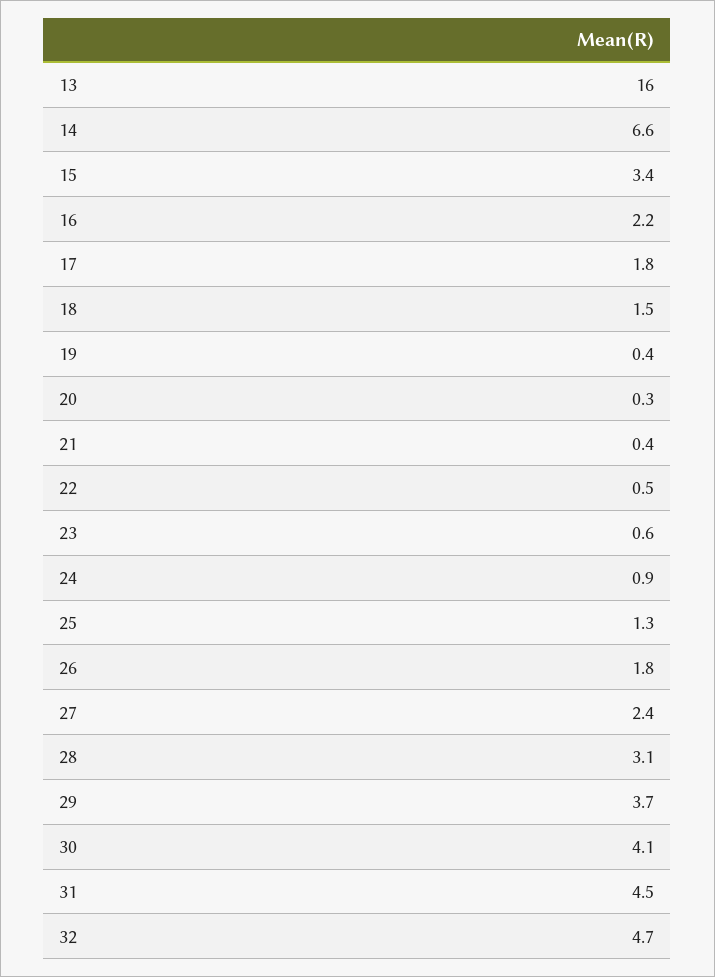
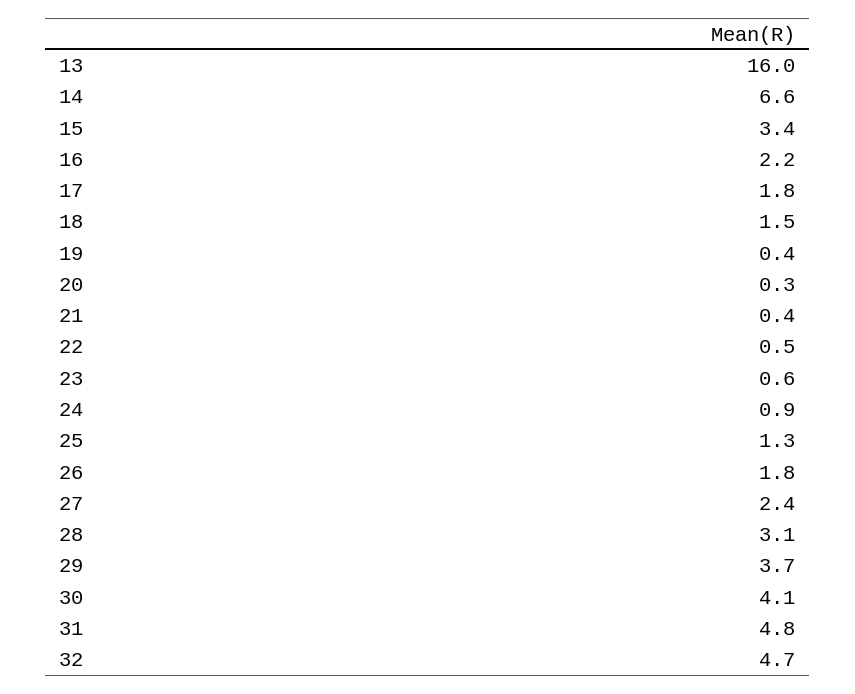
  {
    "13": 16,
    "14": 6.6,
    "15": 3.4,
    "16": 2.2,
    "17": 1.8,
    "18": 1.5,
    "19": 0.4,
    "20": 0.3,
    "21": 0.4,
    "22": 0.5,
    "23": 0.6,
    "24": 0.9,
    "25": 1.3,
    "26": 1.8,
    "27": 2.4,
    "28": 3.1,
    "29": 3.7,
    "30": 4.1,
-   "31": 4.5,
+   "31": 4.8,
    "32": 4.7
  }

